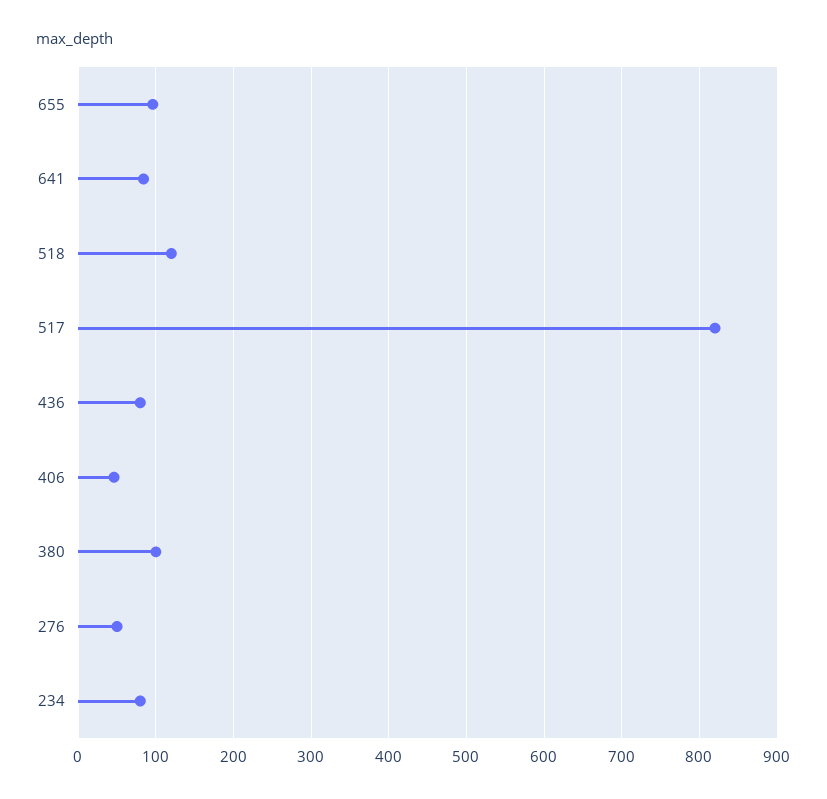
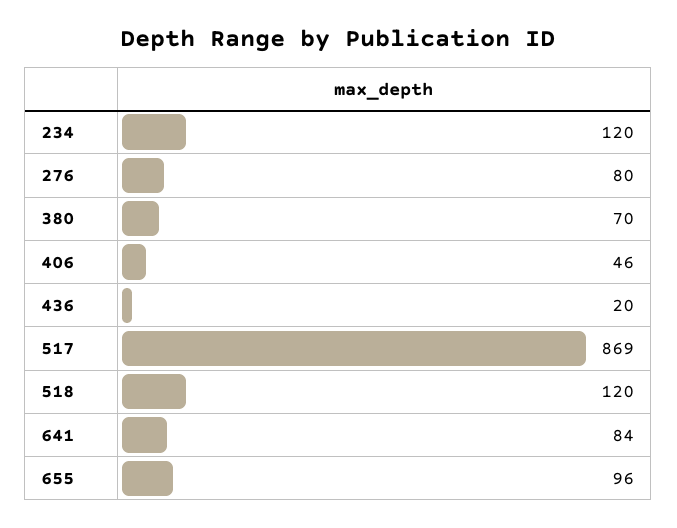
  {
    "655": 96,
    "641": 84,
    "518": 120,
-   "517": 820,
+   "517": 869,
-   "436": 80,
+   "436": 20,
    "406": 46,
-   "380": 100,
+   "380": 70,
-   "276": 50,
+   "276": 80,
-   "234": 80
+   "234": 120
  }

